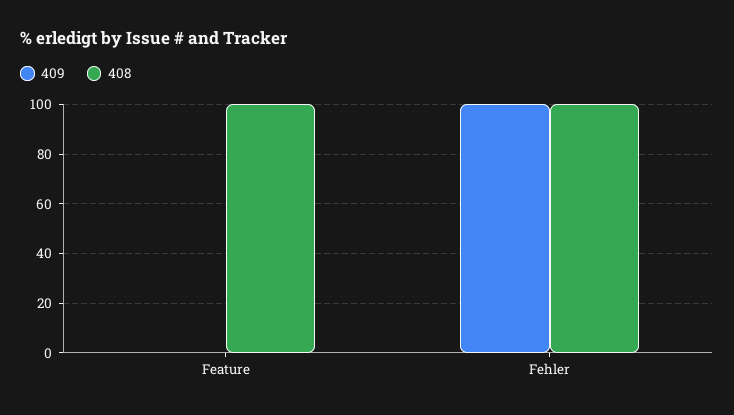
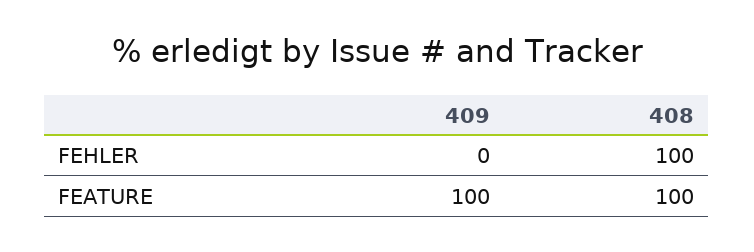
  {
    "409": {
-     "Feature": 0,
+     "Feature": 100,
-     "Fehler": 100
+     "Fehler": 0
    },
    "408": {
      "Feature": 100,
      "Fehler": 100
    }
  }

